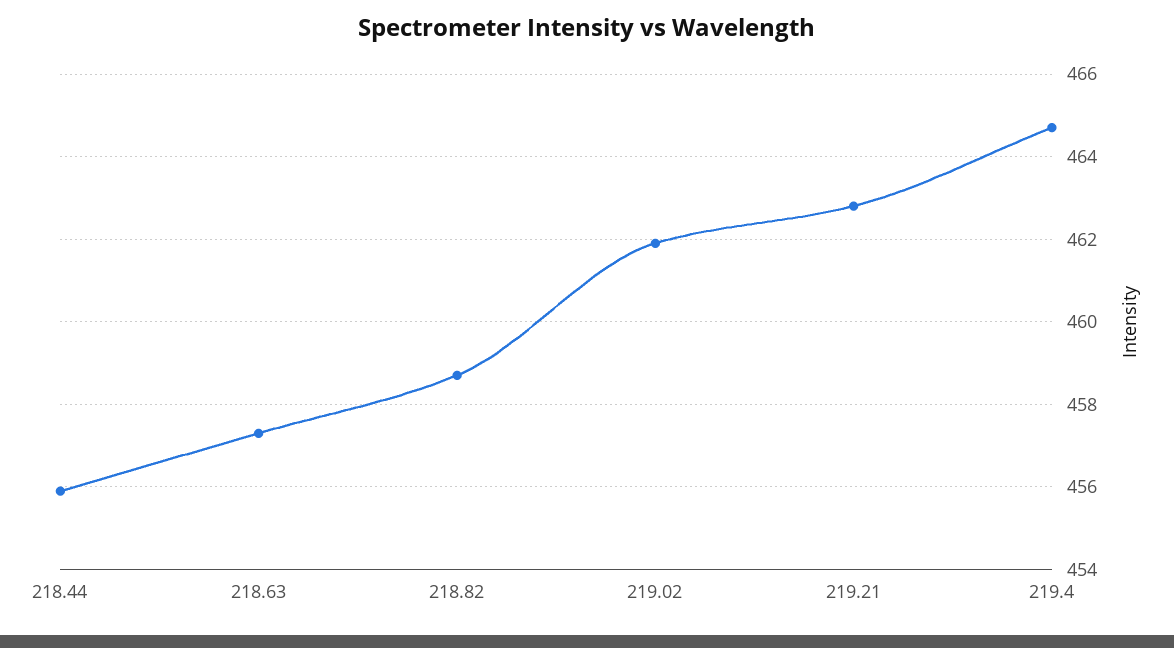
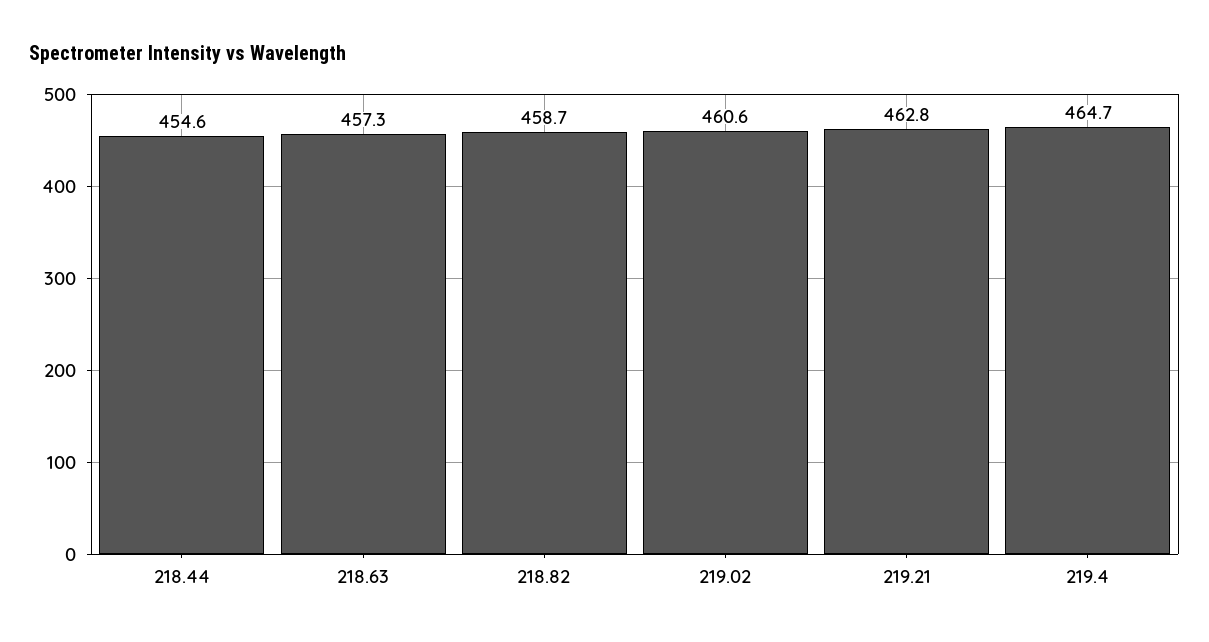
  {
-   "218.44": 456,
+   "218.44": 454.6,
    "218.63": 457.3,
    "218.82": 458.7,
-   "219.02": 462,
+   "219.02": 460.6,
    "219.21": 462.8,
    "219.4": 464.7
  }

